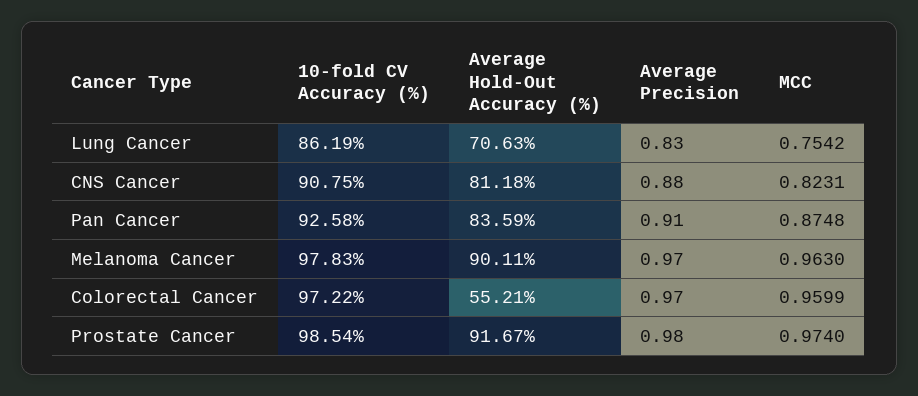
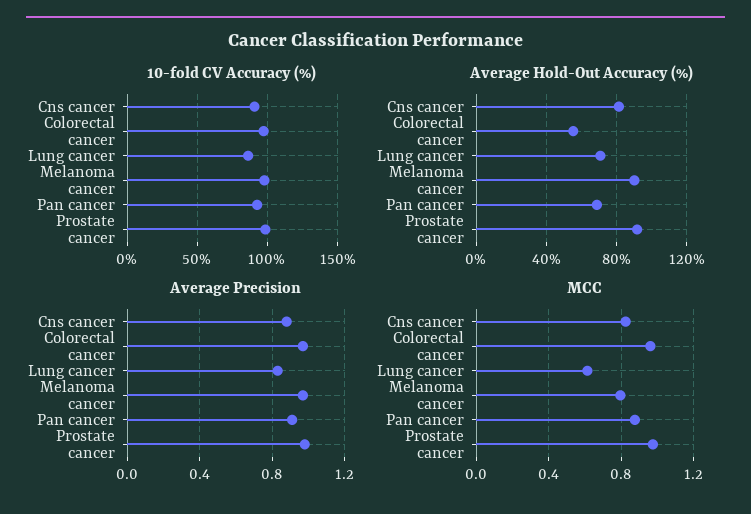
  {
    "10-fold CV Accuracy (%)": {
      "Lung Cancer": 86.19,
      "CNS Cancer": 90.75,
      "Pan Cancer": 92.58,
      "Melanoma Cancer": 97.83,
      "Colorectal Cancer": 97.22,
      "Prostate Cancer": 98.54
    },
    "Average Hold-Out Accuracy (%)": {
      "Lung Cancer": 70.63,
      "CNS Cancer": 81.18,
-     "Pan Cancer": 83.59,
+     "Pan Cancer": 70,
      "Melanoma Cancer": 90.11,
      "Colorectal Cancer": 55.21,
      "Prostate Cancer": 91.67
    },
    "Average Precision": {
      "Lung Cancer": 0.83,
      "CNS Cancer": 0.88,
      "Pan Cancer": 0.91,
      "Melanoma Cancer": 0.97,
      "Colorectal Cancer": 0.97,
      "Prostate Cancer": 0.98
    },
    "MCC": {
-     "Lung Cancer": 0.7542,
+     "Lung Cancer": 0.6,
      "CNS Cancer": 0.8231,
      "Pan Cancer": 0.8748,
-     "Melanoma Cancer": 0.963,
+     "Melanoma Cancer": 0.8,
      "Colorectal Cancer": 0.9599,
      "Prostate Cancer": 0.974
    }
  }

